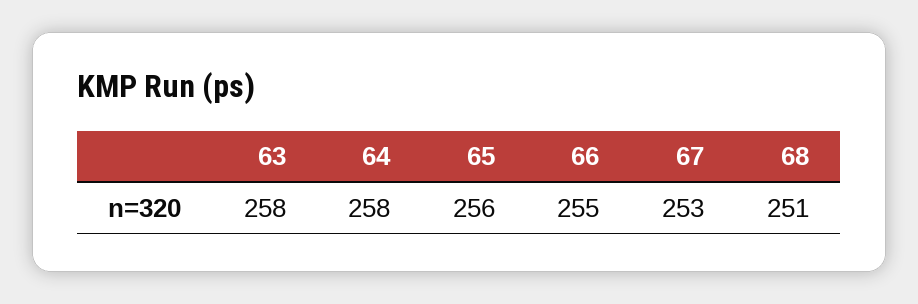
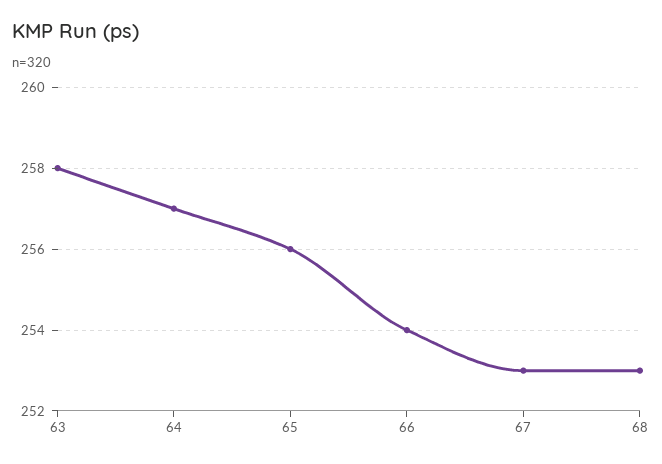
  {
    "63": 258,
-   "64": 258,
+   "64": 257,
    "65": 256,
-   "66": 255,
+   "66": 254,
    "67": 253,
-   "68": 251
+   "68": 253
  }

